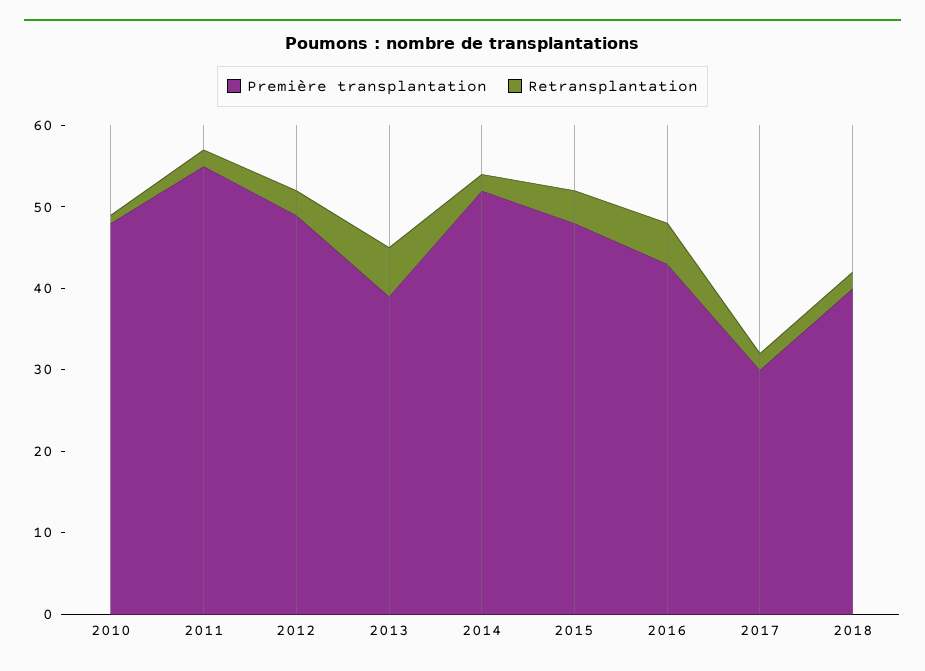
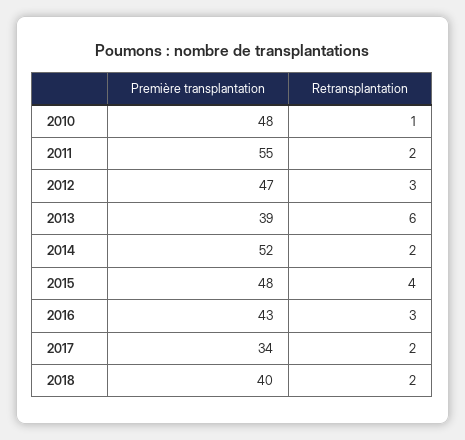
  {
    "Première transplantation": {
      "2010": 48,
      "2011": 55,
-     "2012": 49,
+     "2012": 47,
      "2013": 39,
      "2014": 52,
      "2015": 48,
      "2016": 43,
-     "2017": 30,
+     "2017": 34,
      "2018": 40
    },
    "Retransplantation": {
      "2010": 1,
      "2011": 2,
      "2012": 3,
      "2013": 6,
      "2014": 2,
      "2015": 4,
-     "2016": 5,
+     "2016": 3,
      "2017": 2,
      "2018": 2
    }
  }

